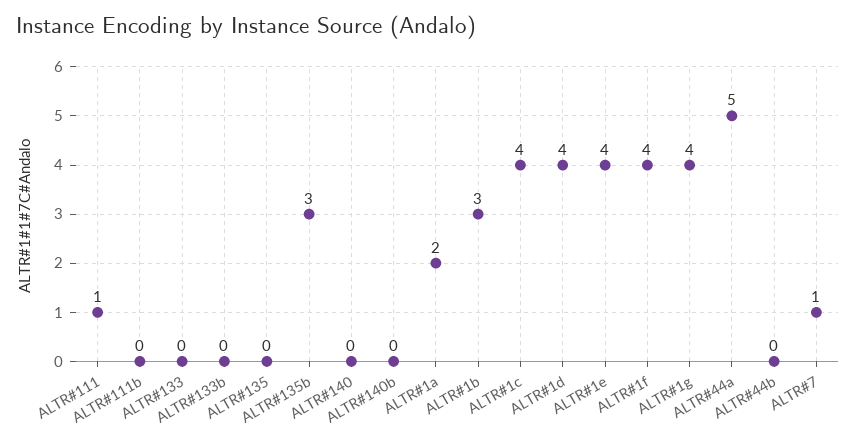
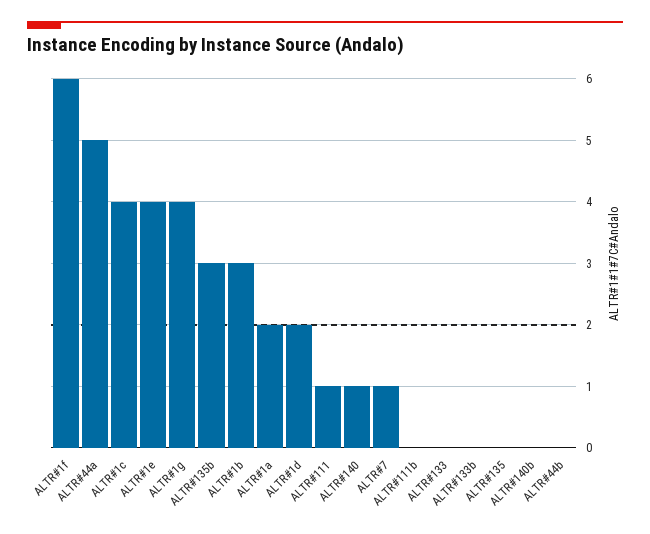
  {
    "ALTR#111": 1,
    "ALTR#111b": 0,
    "ALTR#133": 0,
    "ALTR#133b": 0,
    "ALTR#135": 0,
    "ALTR#135b": 3,
-   "ALTR#140": 0,
+   "ALTR#140": 1,
    "ALTR#140b": 0,
    "ALTR#1a": 2,
    "ALTR#1b": 3,
    "ALTR#1c": 4,
-   "ALTR#1d": 4,
+   "ALTR#1d": 2,
    "ALTR#1e": 4,
-   "ALTR#1f": 4,
+   "ALTR#1f": 6,
    "ALTR#1g": 4,
    "ALTR#44a": 5,
    "ALTR#44b": 0,
    "ALTR#7": 1
  }

